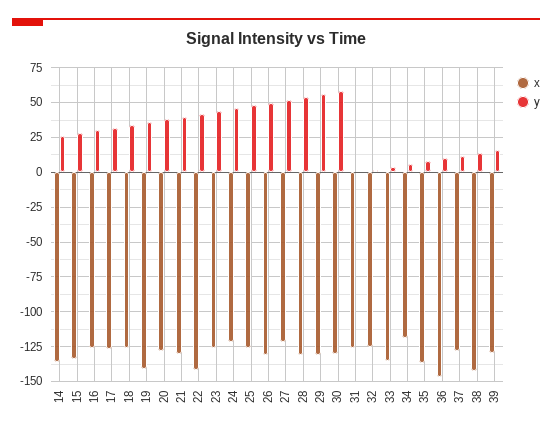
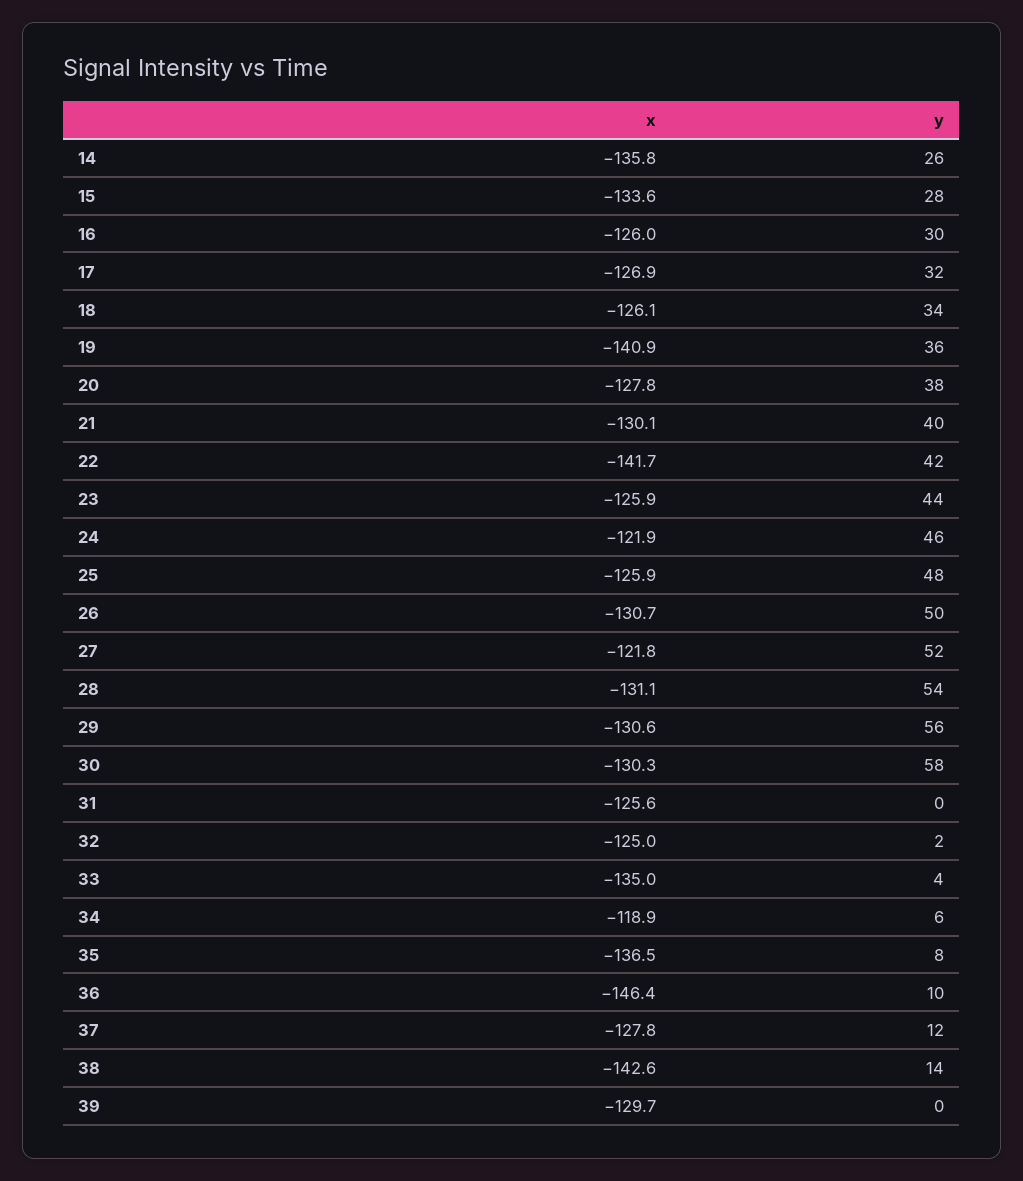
  {
    "x": {
      "14": -135.8,
      "15": -133.6,
      "16": -126,
      "17": -126.9,
      "18": -126.1,
      "19": -140.9,
      "20": -127.8,
      "21": -130.1,
      "22": -141.7,
      "23": -125.9,
      "24": -121.9,
      "25": -125.9,
      "26": -130.7,
      "27": -121.8,
      "28": -131.1,
      "29": -130.6,
      "30": -130.3,
      "31": -125.6,
      "32": -125,
      "33": -135,
      "34": -118.9,
      "35": -136.5,
      "36": -146.4,
      "37": -127.8,
      "38": -142.6,
      "39": -129.7
    },
    "y": {
      "14": 26,
      "15": 28,
      "16": 30,
      "17": 32,
      "18": 34,
      "19": 36,
      "20": 38,
      "21": 40,
      "22": 42,
      "23": 44,
      "24": 46,
      "25": 48,
      "26": 50,
      "27": 52,
      "28": 54,
      "29": 56,
      "30": 58,
      "31": 0,
      "32": 2,
      "33": 4,
      "34": 6,
      "35": 8,
      "36": 10,
      "37": 12,
      "38": 14,
-     "39": 15
+     "39": 0
    }
  }

